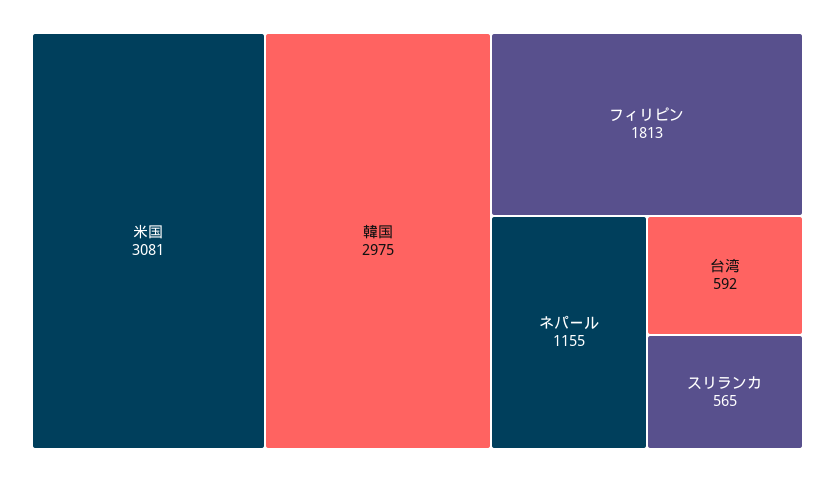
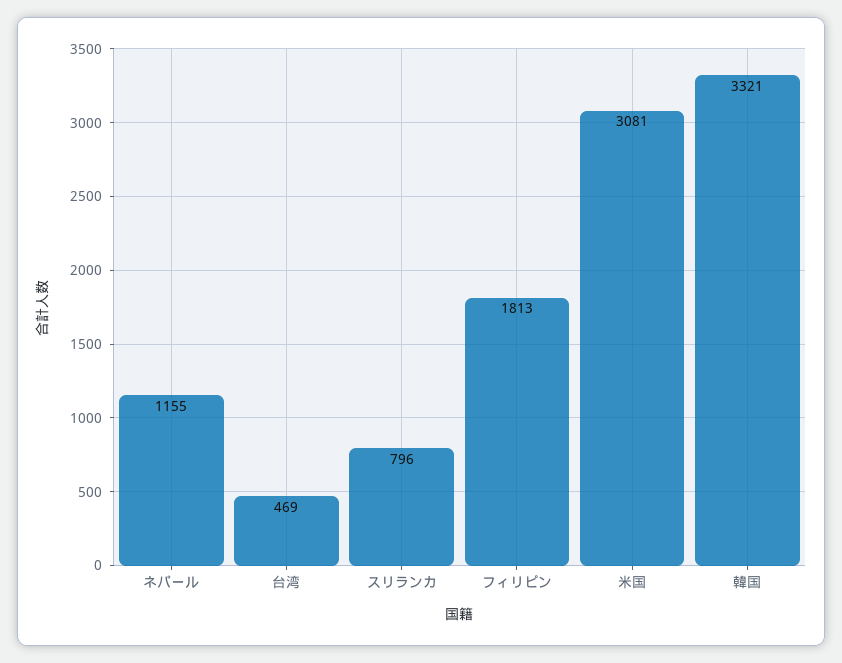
  {
    "米国": 3081,
-   "韓国": 2975,
+   "韓国": 3321,
    "フィリピン": 1813,
    "ネパール": 1155,
-   "台湾": 592,
+   "台湾": 469,
-   "スリランカ": 565
+   "スリランカ": 796
  }

